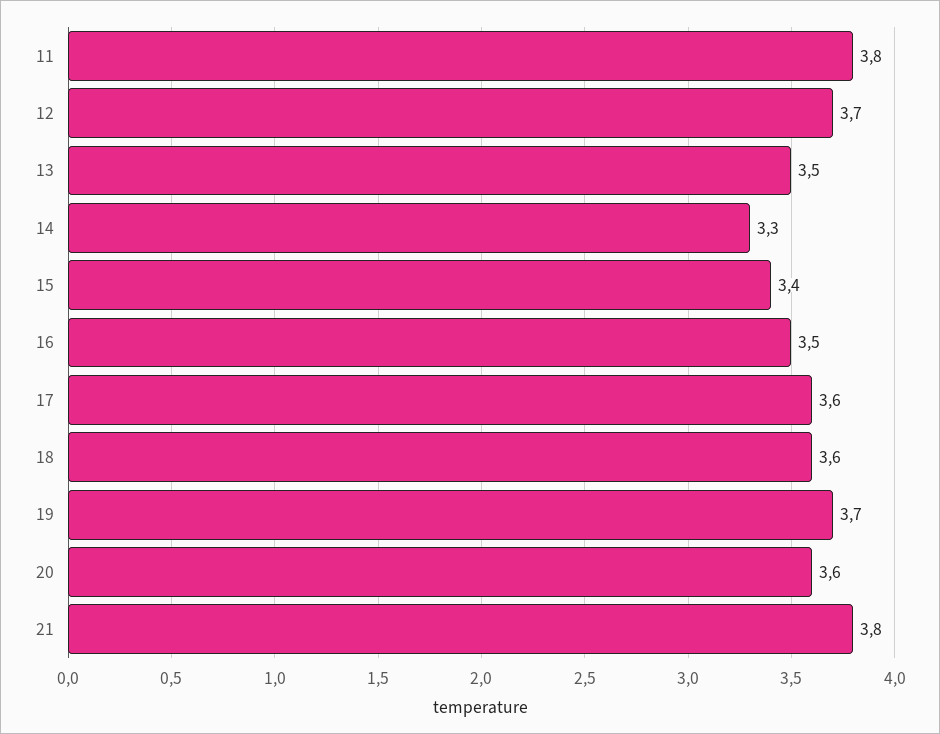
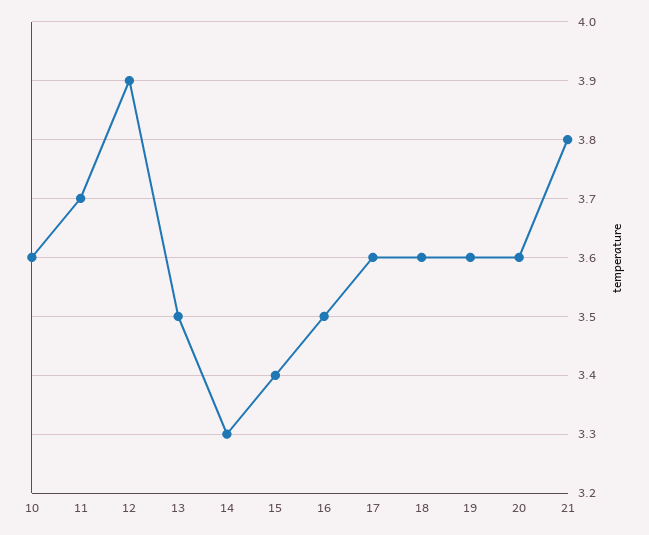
  {
-   "11": 3.8,
+   "11": 3.7,
-   "12": 3.7,
+   "12": 3.9,
    "13": 3.5,
    "14": 3.3,
    "15": 3.4,
    "16": 3.5,
    "17": 3.6,
    "18": 3.6,
-   "19": 3.7,
+   "19": 3.6,
    "20": 3.6,
-   "21": 3.8
+   "21": 3.8,
+   "10": 3.6
  }

